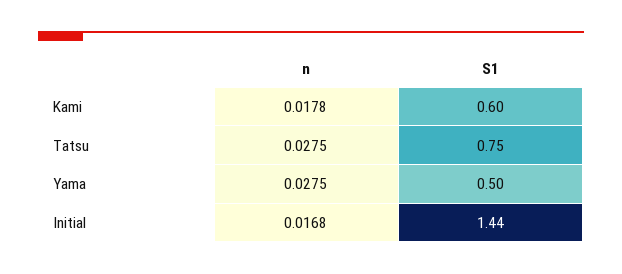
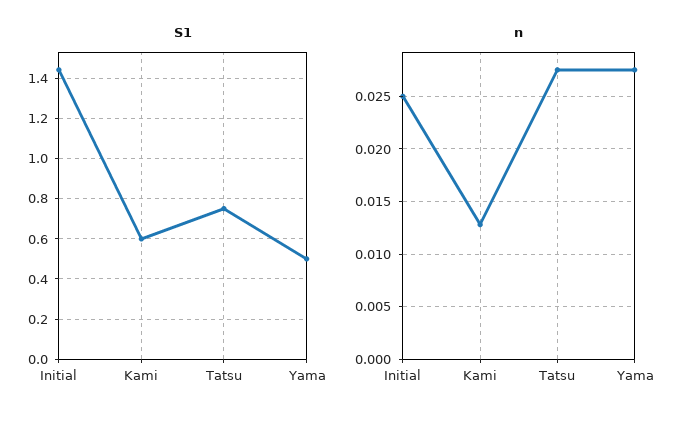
  {
    "n": {
-     "Kami": 0.0178,
+     "Kami": 0.013,
      "Tatsu": 0.0275,
      "Yama": 0.0275,
-     "Initial": 0.0168
+     "Initial": 0.025
    },
    "S1": {
      "Kami": 0.6,
      "Tatsu": 0.75,
      "Yama": 0.5,
      "Initial": 1.44
    }
  }

